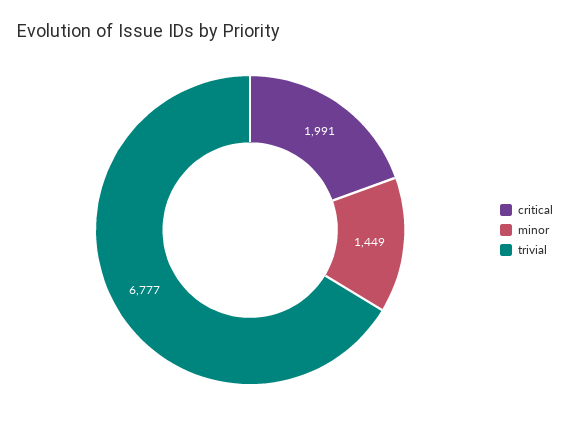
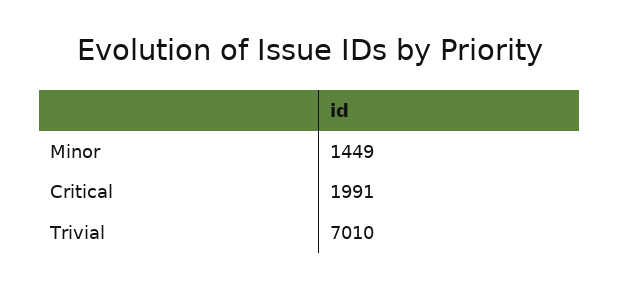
  {
    "critical": 1991,
    "minor": 1449,
-   "trivial": 6777
+   "trivial": 7010
  }

